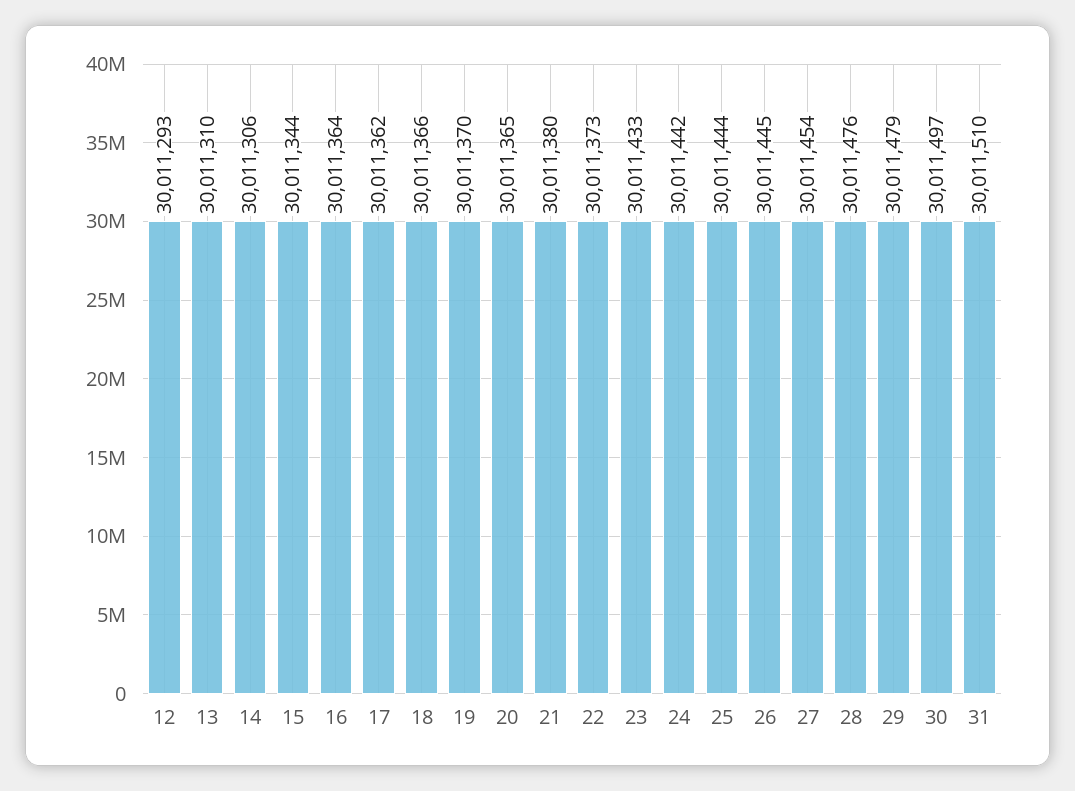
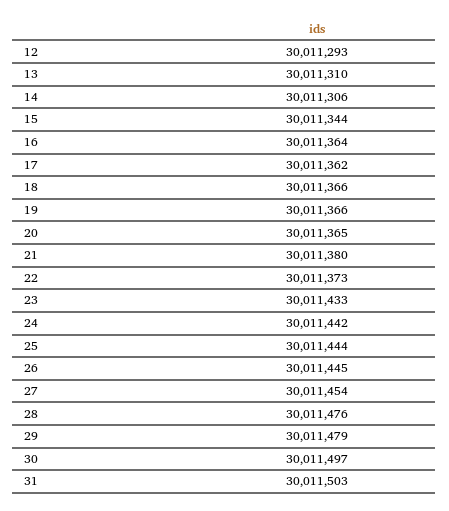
  {
    "12": 30011293,
    "13": 30011310,
    "14": 30011306,
    "15": 30011344,
    "16": 30011364,
    "17": 30011362,
    "18": 30011366,
-   "19": 30011370,
+   "19": 30011366,
    "20": 30011365,
    "21": 30011380,
    "22": 30011373,
    "23": 30011433,
    "24": 30011442,
    "25": 30011444,
    "26": 30011445,
    "27": 30011454,
    "28": 30011476,
    "29": 30011479,
    "30": 30011497,
-   "31": 30011510
+   "31": 30011503
  }

